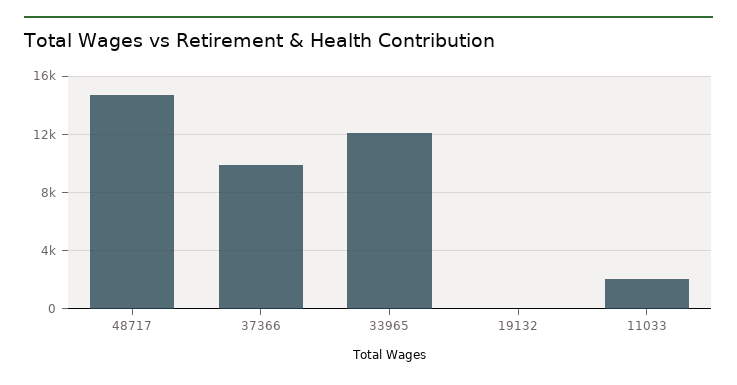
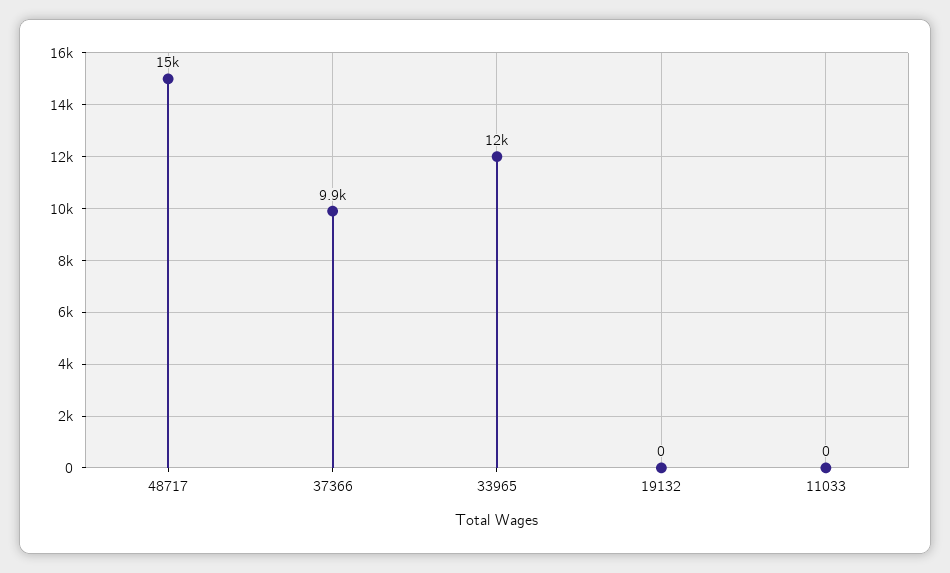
  {
    "48717": 15000,
    "37366": 9900,
    "33965": 12000,
    "19132": 0,
-   "11033": 2000
+   "11033": 0
  }

